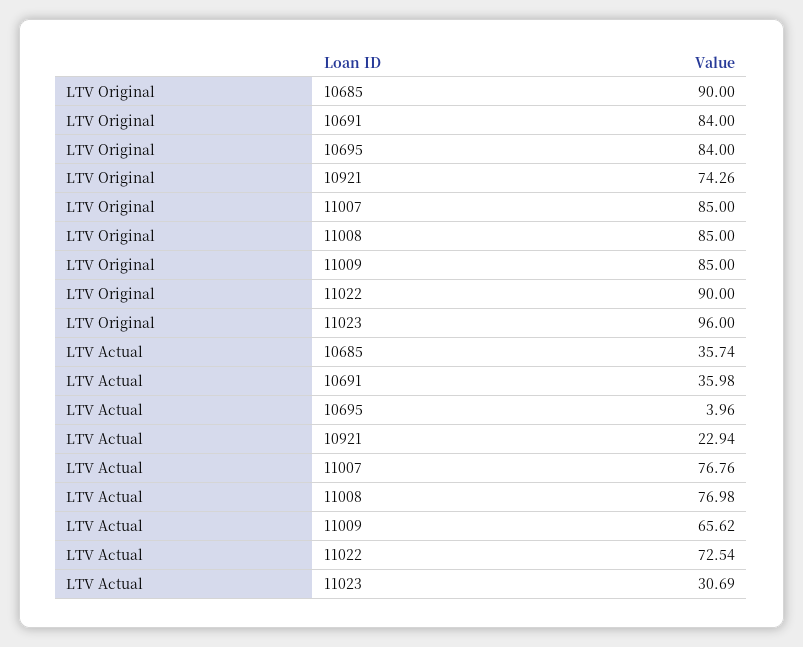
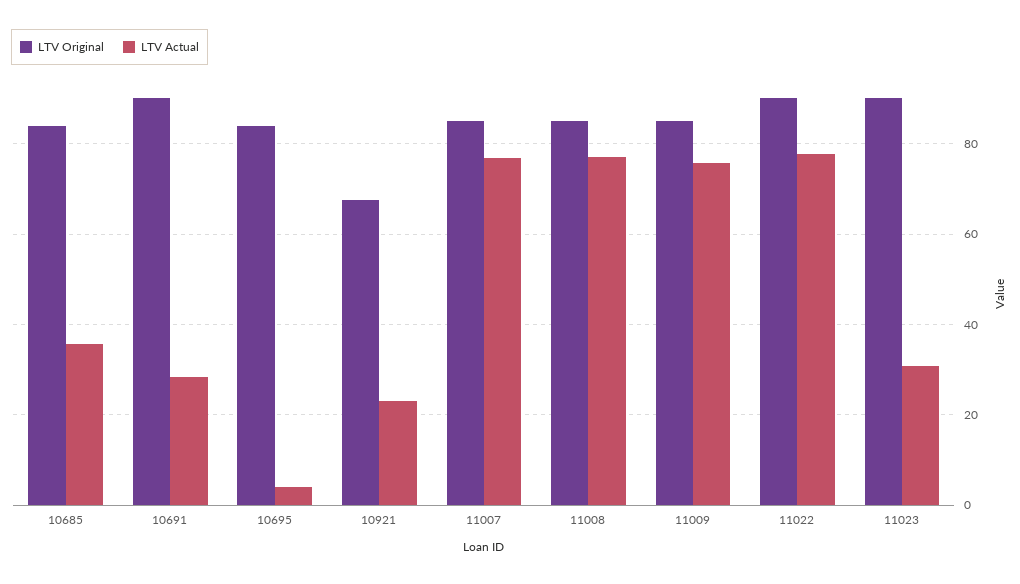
  {
    "LTV Original": {
-     "10685": 90,
+     "10685": 84,
-     "10691": 84,
+     "10691": 90,
      "10695": 84,
-     "10921": 74.26,
+     "10921": 68,
      "11007": 85,
      "11008": 85,
      "11009": 85,
      "11022": 90,
-     "11023": 96
+     "11023": 90
    },
    "LTV Actual": {
      "10685": 35.74,
-     "10691": 35.98,
+     "10691": 28,
      "10695": 3.96,
      "10921": 22.94,
      "11007": 76.76,
      "11008": 76.98,
-     "11009": 65.62,
+     "11009": 76,
-     "11022": 72.54,
+     "11022": 78,
      "11023": 30.69
    }
  }

